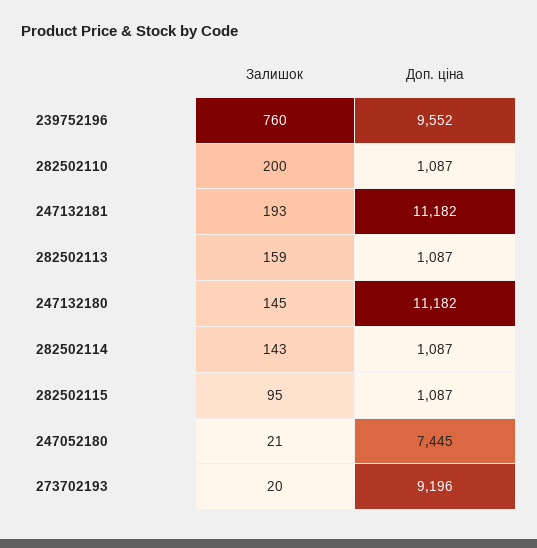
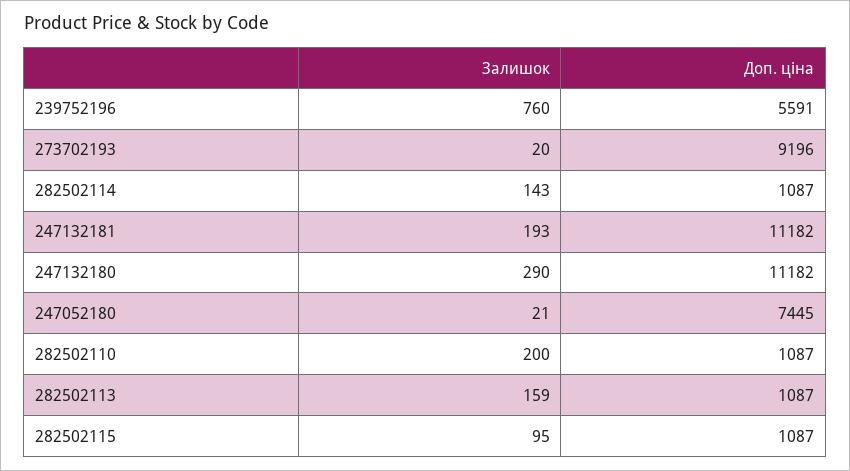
  {
    "Залишок": {
      "239752196": 760,
      "282502110": 200,
      "247132181": 193,
      "282502113": 159,
-     "247132180": 145,
+     "247132180": 290,
      "282502114": 143,
      "282502115": 95,
      "247052180": 21,
      "273702193": 20
    },
    "Доп. ціна": {
-     "239752196": 9552,
+     "239752196": 5591,
      "282502110": 1087,
      "247132181": 11182,
      "282502113": 1087,
      "247132180": 11182,
      "282502114": 1087,
      "282502115": 1087,
      "247052180": 7445,
      "273702193": 9196
    }
  }

